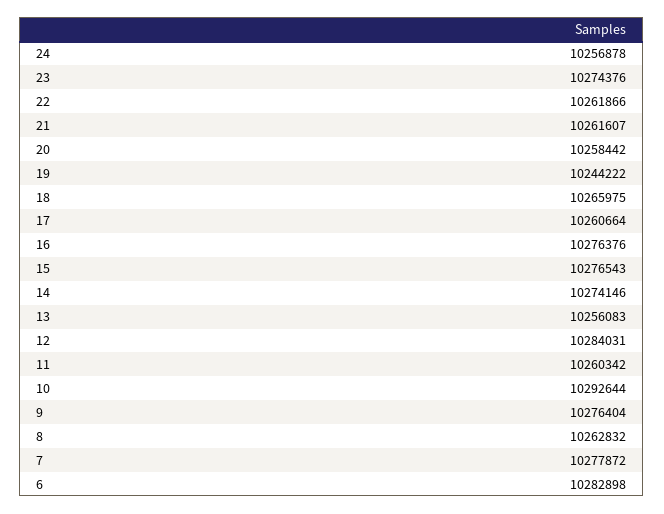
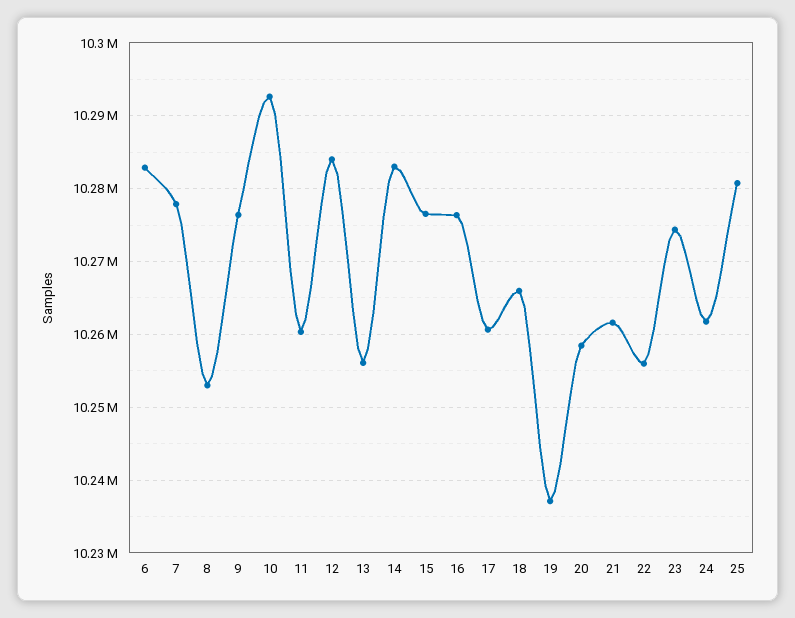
  {
-   "24": 10256878,
+   "24": 10262000,
    "23": 10274376,
-   "22": 10261866,
+   "22": 10256000,
    "21": 10261607,
    "20": 10258442,
-   "19": 10244222,
+   "19": 10237000,
    "18": 10265975,
    "17": 10260664,
    "16": 10276376,
    "15": 10276543,
-   "14": 10274146,
+   "14": 10283000,
    "13": 10256083,
    "12": 10284031,
    "11": 10260342,
    "10": 10292644,
    "9": 10276404,
-   "8": 10262832,
+   "8": 10253000,
    "7": 10277872,
-   "6": 10282898
+   "6": 10282898,
+   "25": 10281000
  }

